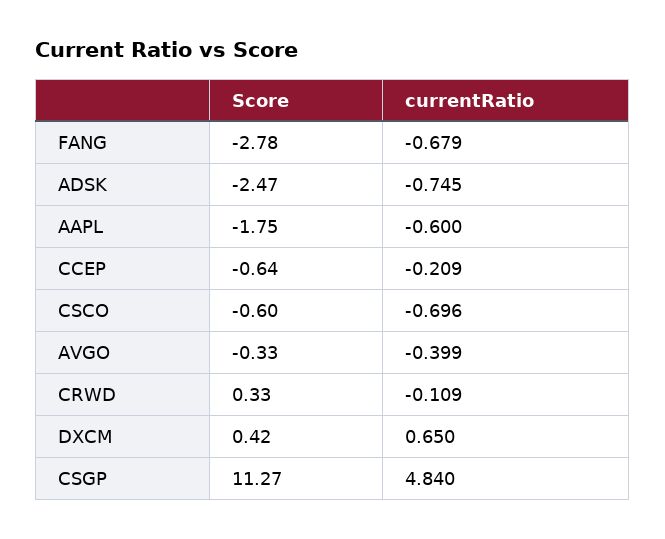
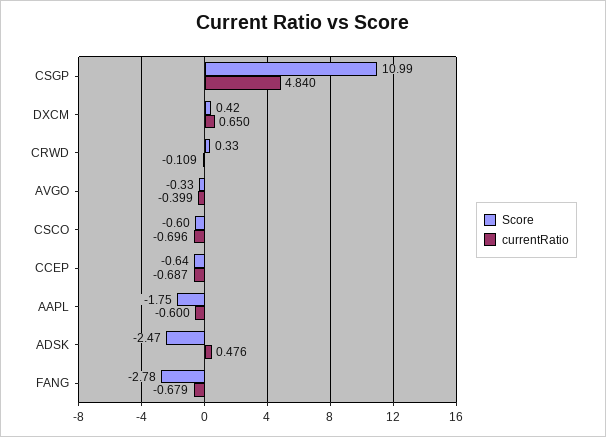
  {
    "Score": {
      "FANG": -2.78,
      "ADSK": -2.47,
      "AAPL": -1.75,
      "CCEP": -0.64,
      "CSCO": -0.6,
      "AVGO": -0.33,
      "CRWD": 0.33,
      "DXCM": 0.42,
-     "CSGP": 11.27
+     "CSGP": 10.99
    },
    "currentRatio": {
      "FANG": -0.679,
-     "ADSK": -0.745,
+     "ADSK": 0.476,
      "AAPL": -0.6,
-     "CCEP": -0.209,
+     "CCEP": -0.687,
      "CSCO": -0.696,
      "AVGO": -0.399,
      "CRWD": -0.109,
      "DXCM": 0.65,
      "CSGP": 4.84
    }
  }

